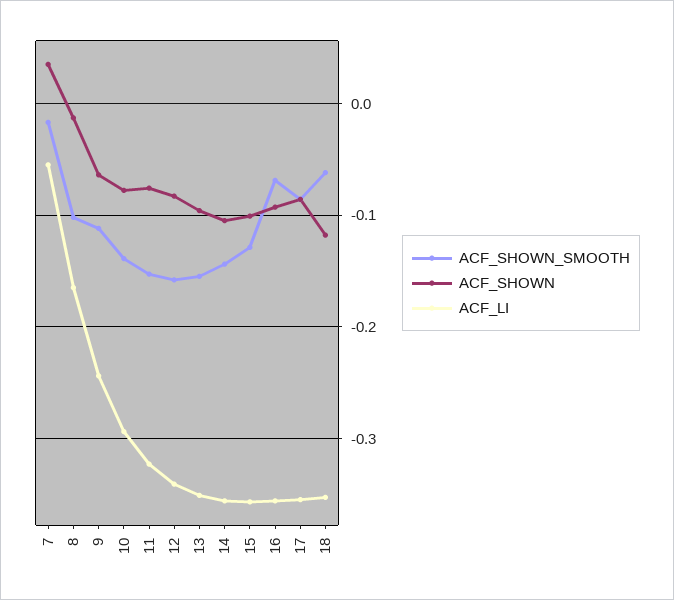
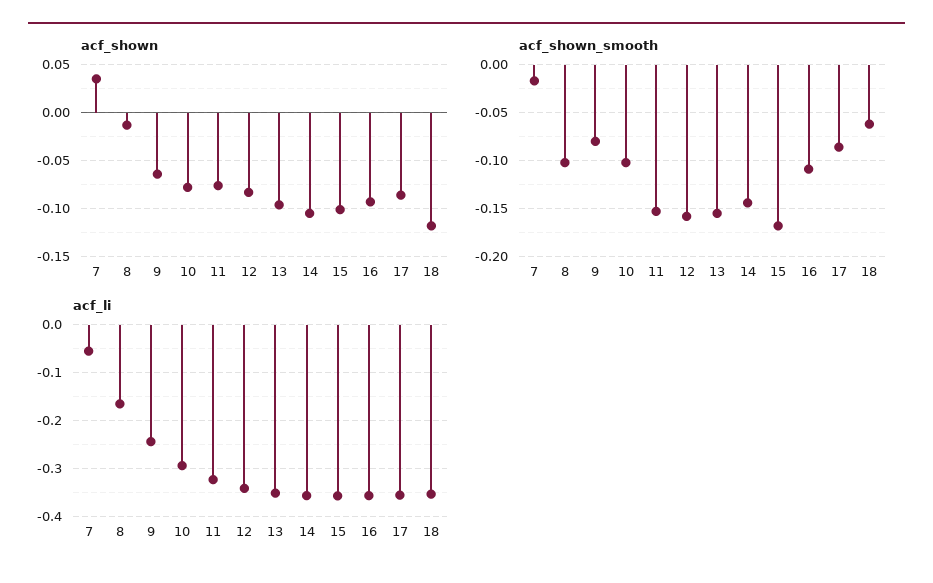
  {
    "ACF_SHOWN_SMOOTH": {
      "7": -0.02,
      "8": -0.1,
-     "9": -0.11,
+     "9": -0.08,
-     "10": -0.14,
+     "10": -0.1,
      "11": -0.15,
      "12": -0.16,
      "13": -0.16,
      "14": -0.14,
-     "15": -0.13,
+     "15": -0.17,
-     "16": -0.07,
+     "16": -0.11,
      "17": -0.09,
      "18": -0.06
    },
    "ACF_SHOWN": {
      "7": 0.04,
      "8": -0.01,
      "9": -0.06,
      "10": -0.08,
      "11": -0.08,
      "12": -0.08,
      "13": -0.1,
      "14": -0.11,
      "15": -0.1,
      "16": -0.09,
      "17": -0.09,
      "18": -0.12
    },
    "ACF_LI": {
      "7": -0.06,
      "8": -0.17,
      "9": -0.24,
      "10": -0.29,
      "11": -0.32,
      "12": -0.34,
      "13": -0.35,
      "14": -0.36,
      "15": -0.36,
      "16": -0.36,
      "17": -0.36,
      "18": -0.35
    }
  }

